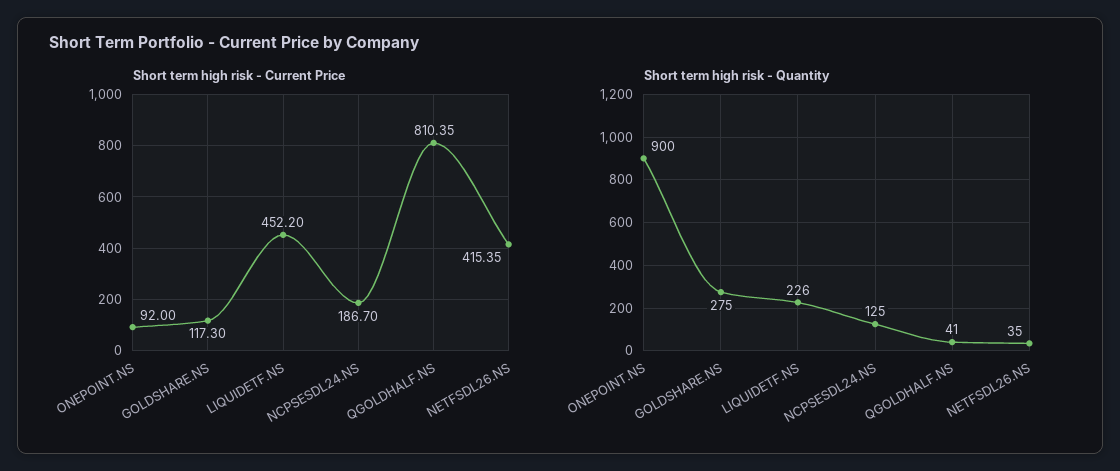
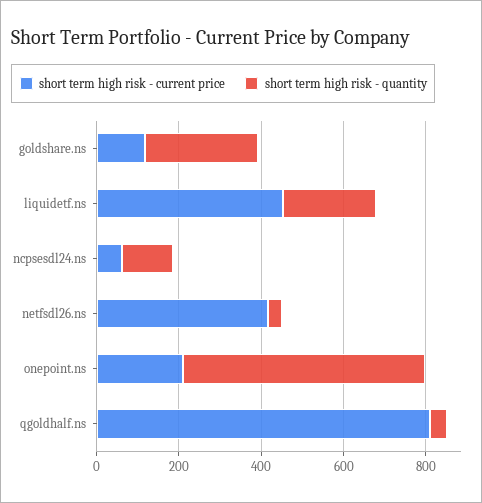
  {
    "Short term high risk - Current Price": {
-     "ONEPOINT.NS": 92,
+     "ONEPOINT.NS": 200,
      "GOLDSHARE.NS": 117.3,
      "LIQUIDETF.NS": 452.2,
-     "NCPSESDL24.NS": 186.7,
+     "NCPSESDL24.NS": 50,
      "QGOLDHALF.NS": 810.35,
      "NETFSDL26.NS": 415.35
    },
    "Short term high risk - Quantity": {
-     "ONEPOINT.NS": 900,
+     "ONEPOINT.NS": 600,
      "GOLDSHARE.NS": 275,
      "LIQUIDETF.NS": 226,
      "NCPSESDL24.NS": 125,
      "QGOLDHALF.NS": 41,
      "NETFSDL26.NS": 35
    }
  }

